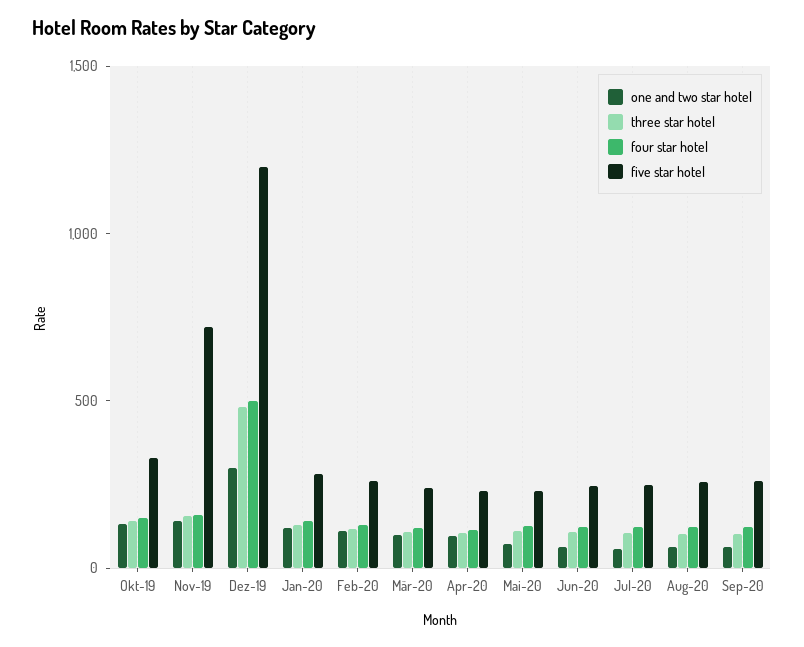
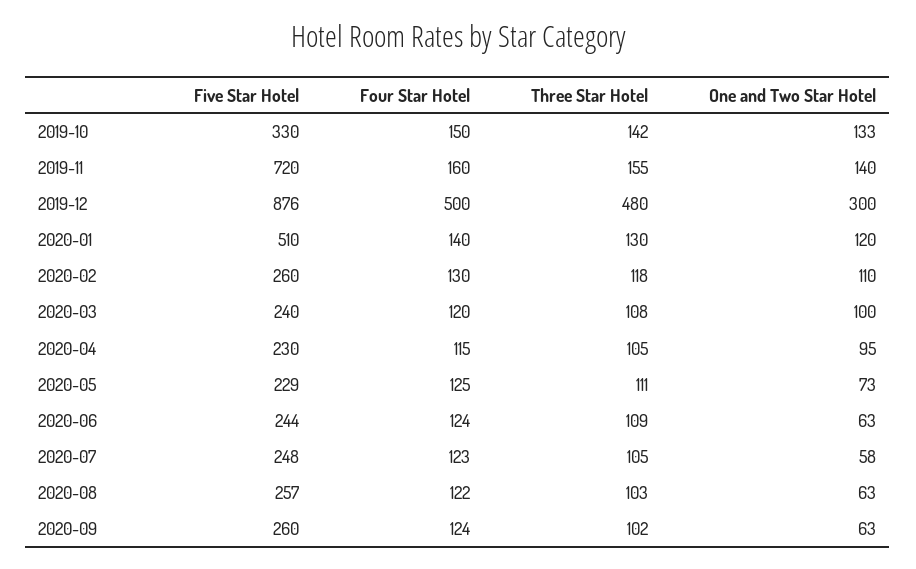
  {
    "one and two star hotel": {
      "Okt-19": 133,
      "Nov-19": 140,
      "Dez-19": 300,
      "Jan-20": 120,
      "Feb-20": 110,
      "Mär-20": 100,
      "Apr-20": 95,
      "Mai-20": 73,
      "Jun-20": 63,
      "Jul-20": 58,
      "Aug-20": 63,
      "Sep-20": 63
    },
    "three star hotel": {
      "Okt-19": 142,
      "Nov-19": 155,
      "Dez-19": 480,
      "Jan-20": 130,
      "Feb-20": 118,
      "Mär-20": 108,
      "Apr-20": 105,
      "Mai-20": 111,
      "Jun-20": 109,
      "Jul-20": 105,
      "Aug-20": 103,
      "Sep-20": 102
    },
    "four star hotel": {
      "Okt-19": 150,
      "Nov-19": 160,
      "Dez-19": 500,
      "Jan-20": 140,
      "Feb-20": 130,
      "Mär-20": 120,
      "Apr-20": 115,
      "Mai-20": 125,
      "Jun-20": 124,
      "Jul-20": 123,
      "Aug-20": 122,
      "Sep-20": 124
    },
    "five star hotel": {
      "Okt-19": 330,
      "Nov-19": 720,
-     "Dez-19": 1200,
+     "Dez-19": 876,
-     "Jan-20": 300,
+     "Jan-20": 510,
      "Feb-20": 260,
      "Mär-20": 240,
      "Apr-20": 230,
      "Mai-20": 229,
      "Jun-20": 244,
      "Jul-20": 248,
      "Aug-20": 257,
      "Sep-20": 260
    }
  }

